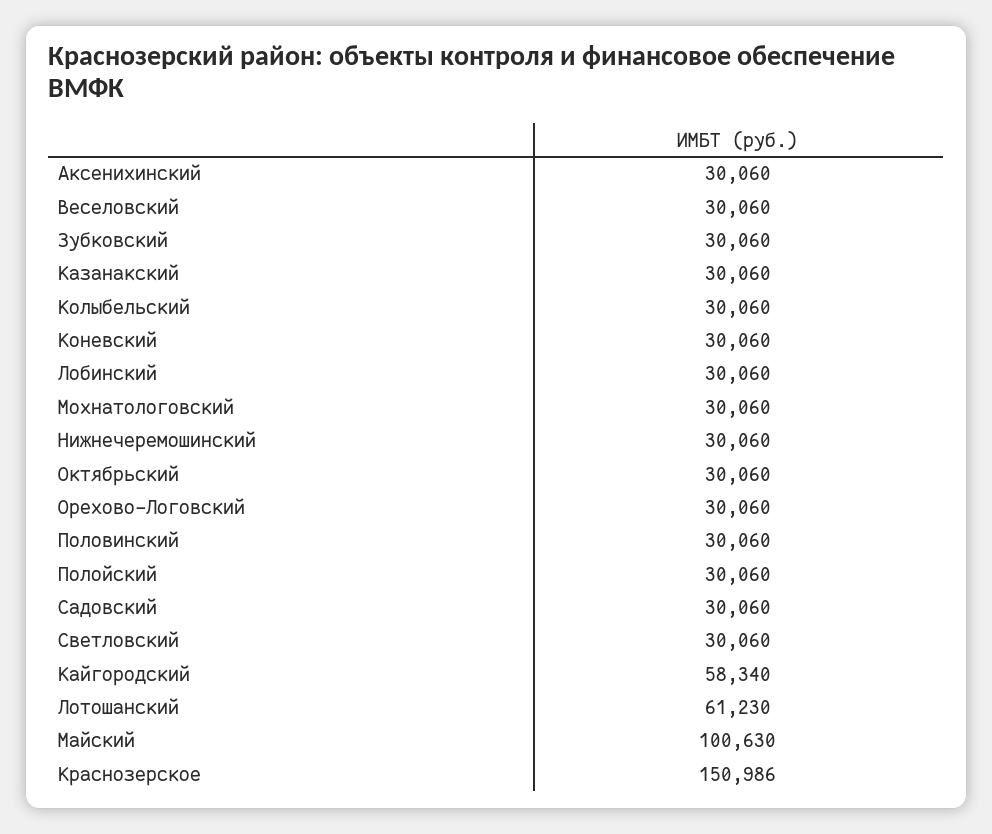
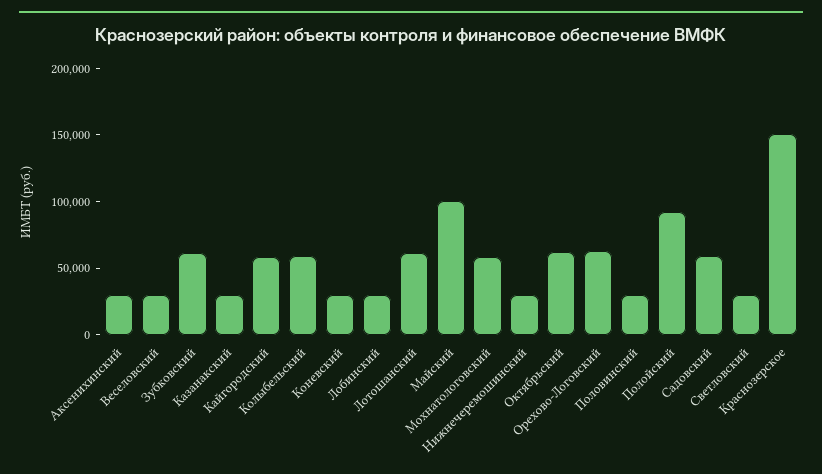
  {
    "Аксенихинский": 30060,
    "Веселовский": 30060,
-   "Зубковский": 30060,
+   "Зубковский": 60000,
    "Казанакский": 30060,
-   "Колыбельский": 30060,
+   "Колыбельский": 60000,
    "Коневский": 30060,
    "Лобинский": 30060,
-   "Мохнатологовский": 30060,
+   "Мохнатологовский": 60000,
    "Нижнечеремошинский": 30060,
-   "Октябрьский": 30060,
+   "Октябрьский": 60000,
-   "Орехово-Логовский": 30060,
+   "Орехово-Логовский": 60000,
    "Половинский": 30060,
-   "Полойский": 30060,
+   "Полойский": 90000,
-   "Садовский": 30060,
+   "Садовский": 60000,
    "Светловский": 30060,
    "Кайгородский": 58340,
    "Лотошанский": 61230,
    "Майский": 100630,
    "Краснозерское": 150986
  }

